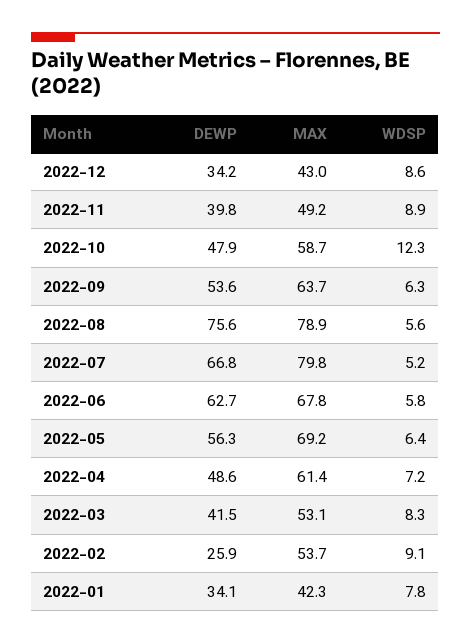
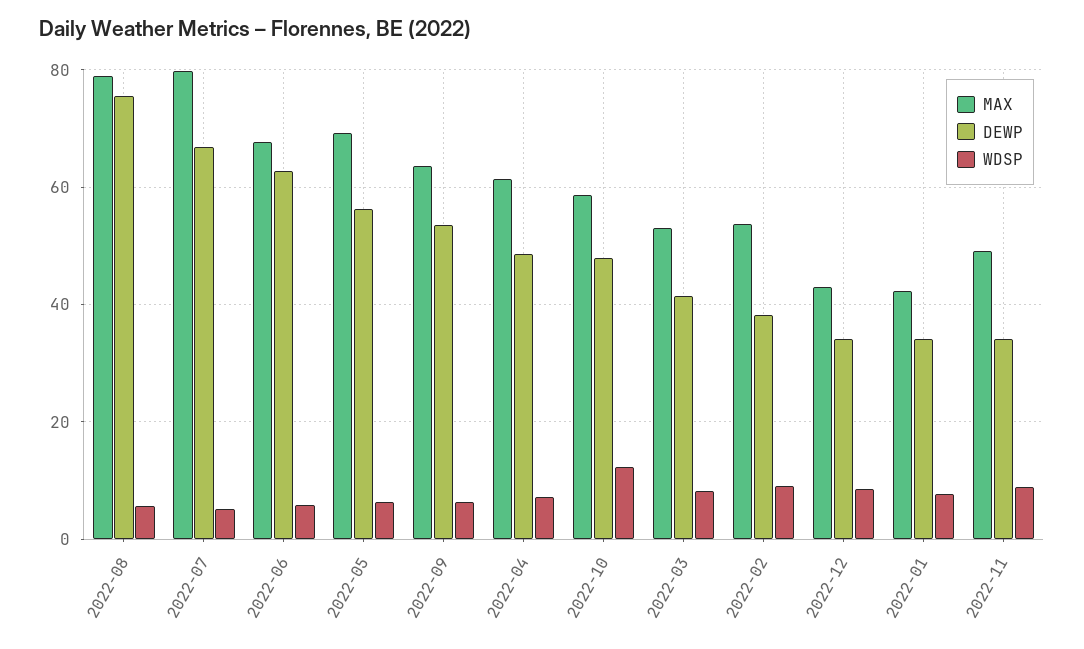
  {
    "DEWP": {
      "2022-12": 34.2,
-     "2022-11": 39.8,
+     "2022-11": 34,
      "2022-10": 47.9,
      "2022-09": 53.6,
      "2022-08": 75.6,
      "2022-07": 66.8,
      "2022-06": 62.7,
      "2022-05": 56.3,
      "2022-04": 48.6,
      "2022-03": 41.5,
-     "2022-02": 25.9,
+     "2022-02": 38,
      "2022-01": 34.1
    },
    "MAX": {
      "2022-12": 43,
      "2022-11": 49.2,
      "2022-10": 58.7,
      "2022-09": 63.7,
      "2022-08": 78.9,
      "2022-07": 79.8,
      "2022-06": 67.8,
      "2022-05": 69.2,
      "2022-04": 61.4,
      "2022-03": 53.1,
      "2022-02": 53.7,
      "2022-01": 42.3
    },
    "WDSP": {
      "2022-12": 8.6,
      "2022-11": 8.9,
      "2022-10": 12.3,
      "2022-09": 6.3,
      "2022-08": 5.6,
      "2022-07": 5.2,
      "2022-06": 5.8,
      "2022-05": 6.4,
      "2022-04": 7.2,
      "2022-03": 8.3,
      "2022-02": 9.1,
      "2022-01": 7.8
    }
  }

